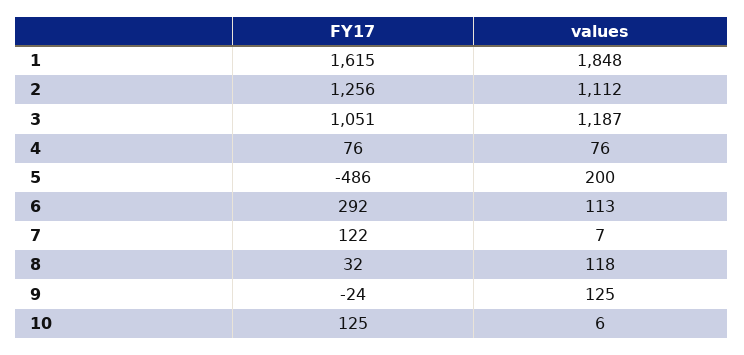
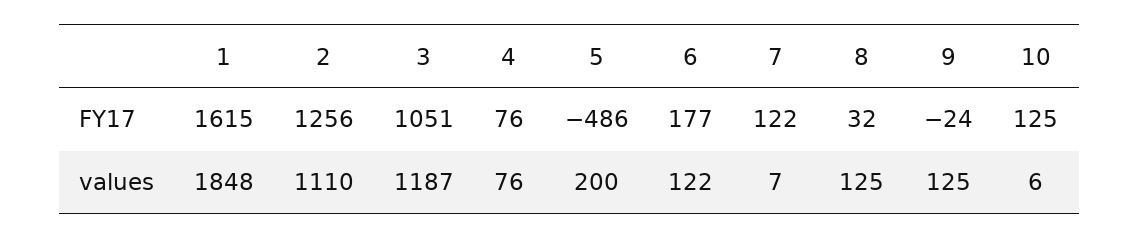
  {
    "FY17": {
      "1": 1615,
      "2": 1256,
      "3": 1051,
      "4": 76,
      "5": -486,
-     "6": 292,
+     "6": 177,
      "7": 122,
      "8": 32,
      "9": -24,
      "10": 125
    },
    "values": {
      "1": 1848,
-     "2": 1112,
+     "2": 1110,
      "3": 1187,
      "4": 76,
      "5": 200,
-     "6": 113,
+     "6": 122,
      "7": 7,
-     "8": 118,
+     "8": 125,
      "9": 125,
      "10": 6
    }
  }

